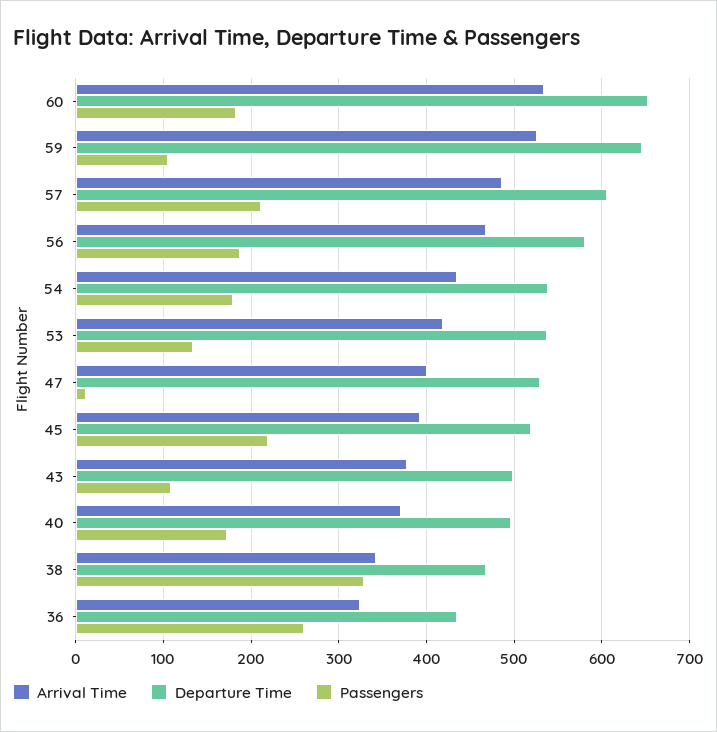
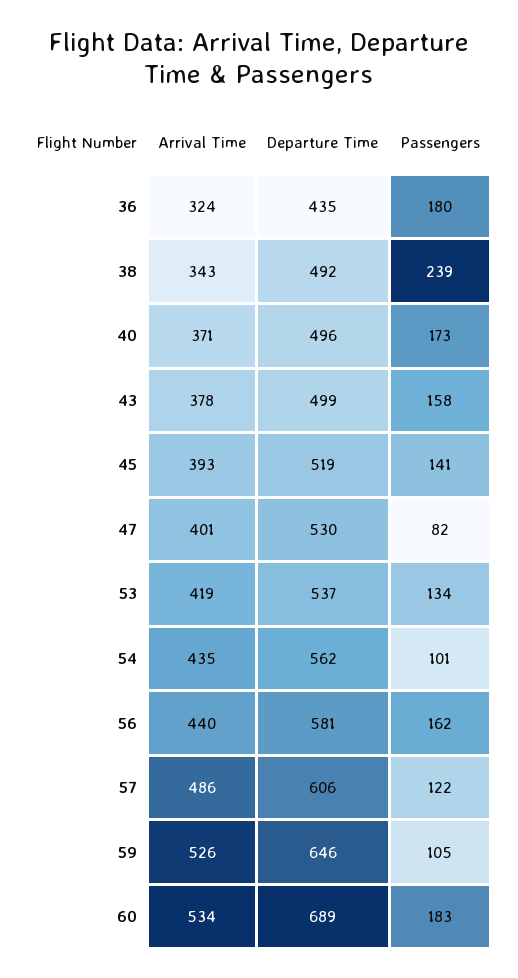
  {
    "Arrival Time": {
      "60": 534,
      "59": 526,
      "57": 486,
-     "56": 470,
+     "56": 440,
      "54": 435,
      "53": 419,
      "47": 401,
      "45": 393,
      "43": 378,
      "40": 371,
      "38": 343,
      "36": 324
    },
    "Departure Time": {
-     "60": 650,
+     "60": 689,
      "59": 646,
      "57": 606,
      "56": 581,
-     "54": 540,
+     "54": 562,
      "53": 537,
      "47": 530,
      "45": 519,
      "43": 499,
      "40": 496,
-     "38": 470,
+     "38": 492,
      "36": 435
    },
    "Passengers": {
      "60": 183,
      "59": 105,
-     "57": 210,
+     "57": 122,
-     "56": 190,
+     "56": 162,
-     "54": 180,
+     "54": 101,
      "53": 134,
-     "47": 10,
+     "47": 82,
-     "45": 220,
+     "45": 141,
-     "43": 110,
+     "43": 158,
      "40": 173,
-     "38": 330,
+     "38": 239,
-     "36": 260
+     "36": 180
    }
  }

